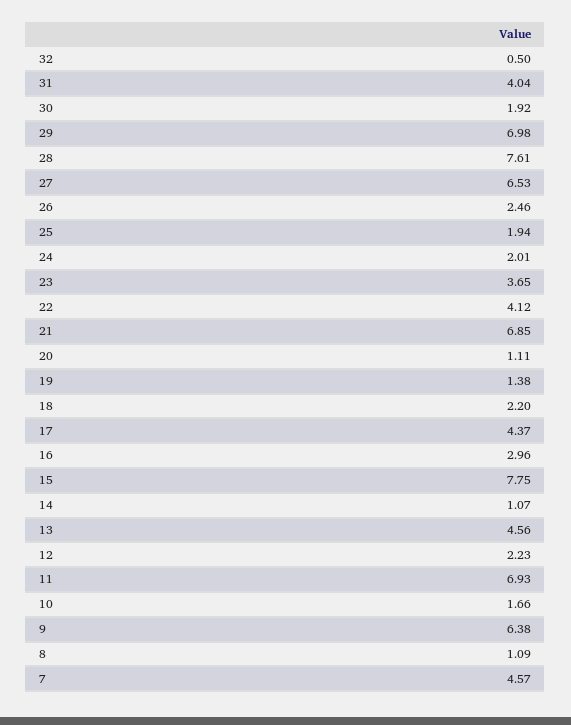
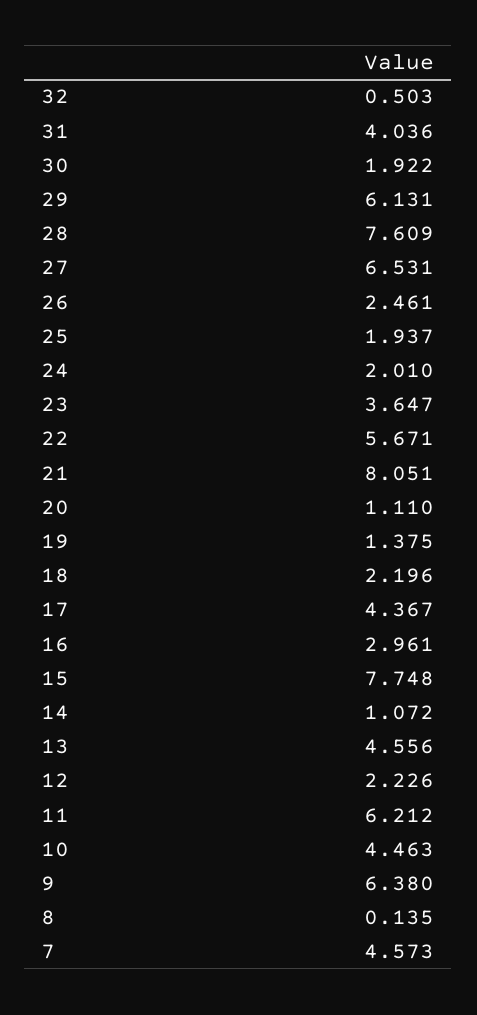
  {
    "32": 0.503,
    "31": 4.036,
    "30": 1.922,
-   "29": 6.98,
+   "29": 6.131,
    "28": 7.609,
    "27": 6.531,
    "26": 2.461,
    "25": 1.937,
    "24": 2.01,
    "23": 3.647,
-   "22": 4.12,
+   "22": 5.671,
-   "21": 6.85,
+   "21": 8.051,
    "20": 1.11,
    "19": 1.375,
    "18": 2.196,
    "17": 4.367,
    "16": 2.961,
    "15": 7.748,
    "14": 1.072,
    "13": 4.556,
    "12": 2.226,
-   "11": 6.93,
+   "11": 6.212,
-   "10": 1.66,
+   "10": 4.463,
    "9": 6.38,
-   "8": 1.09,
+   "8": 0.135,
    "7": 4.573
  }

